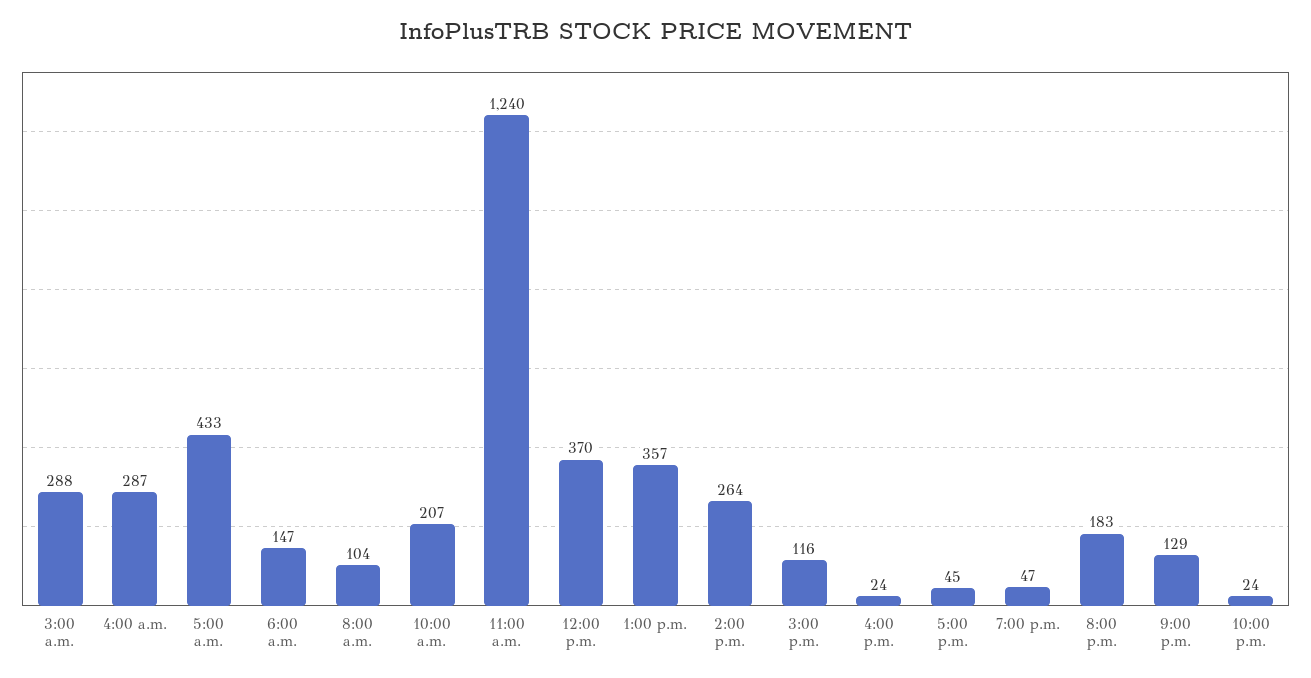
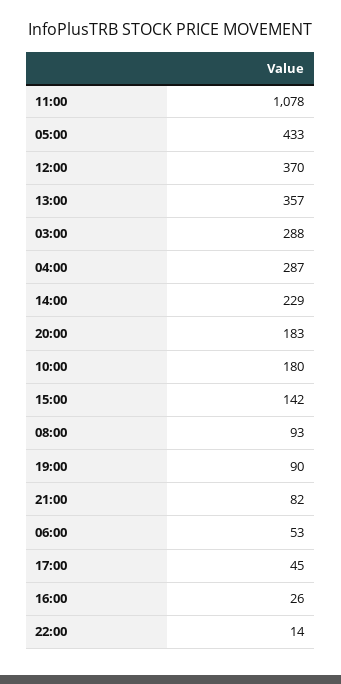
  {
    "3:00 a.m.": 288,
    "4:00 a.m.": 287,
    "5:00 a.m.": 433,
-   "6:00 a.m.": 147,
+   "6:00 a.m.": 53,
-   "8:00 a.m.": 104,
+   "8:00 a.m.": 93,
-   "10:00 a.m.": 207,
+   "10:00 a.m.": 180,
-   "11:00 a.m.": 1240,
+   "11:00 a.m.": 1078,
    "12:00 p.m.": 370,
    "1:00 p.m.": 357,
-   "2:00 p.m.": 264,
+   "2:00 p.m.": 229,
-   "3:00 p.m.": 116,
+   "3:00 p.m.": 142,
-   "4:00 p.m.": 24,
+   "4:00 p.m.": 26,
    "5:00 p.m.": 45,
-   "7:00 p.m.": 47,
+   "7:00 p.m.": 90,
    "8:00 p.m.": 183,
-   "9:00 p.m.": 129,
+   "9:00 p.m.": 82,
-   "10:00 p.m.": 24
+   "10:00 p.m.": 14
  }

